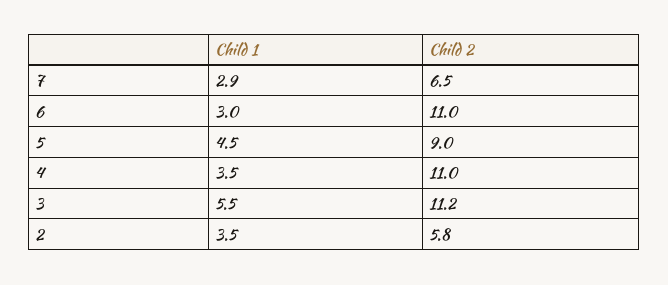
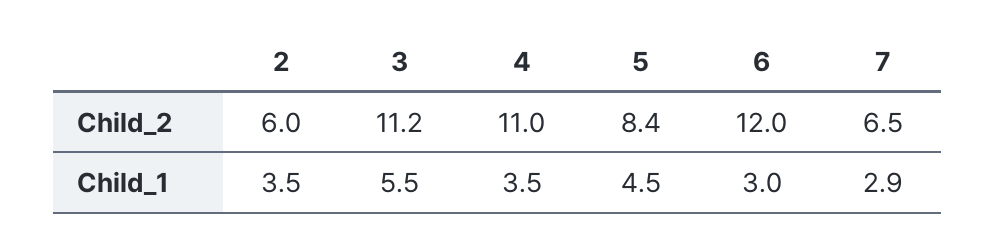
  {
    "Child 1": {
      "7": 2.9,
      "6": 3,
      "5": 4.5,
      "4": 3.5,
      "3": 5.5,
      "2": 3.5
    },
    "Child 2": {
      "7": 6.5,
-     "6": 11,
+     "6": 12,
-     "5": 9,
+     "5": 8.4,
      "4": 11,
      "3": 11.2,
-     "2": 5.8
+     "2": 6
    }
  }

